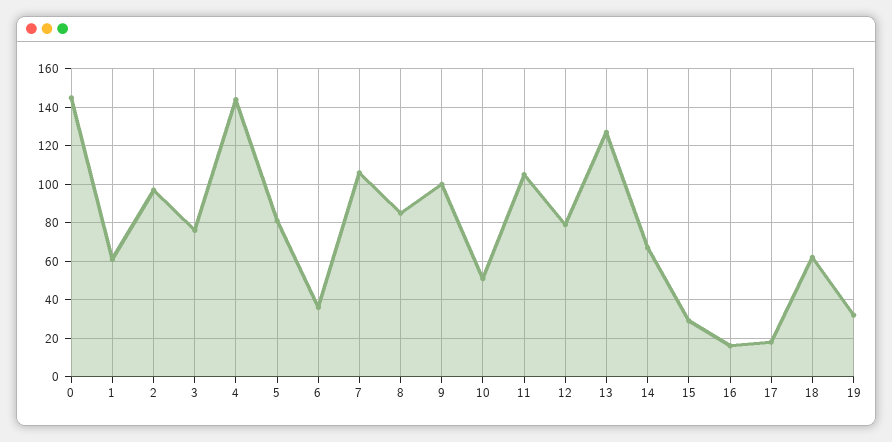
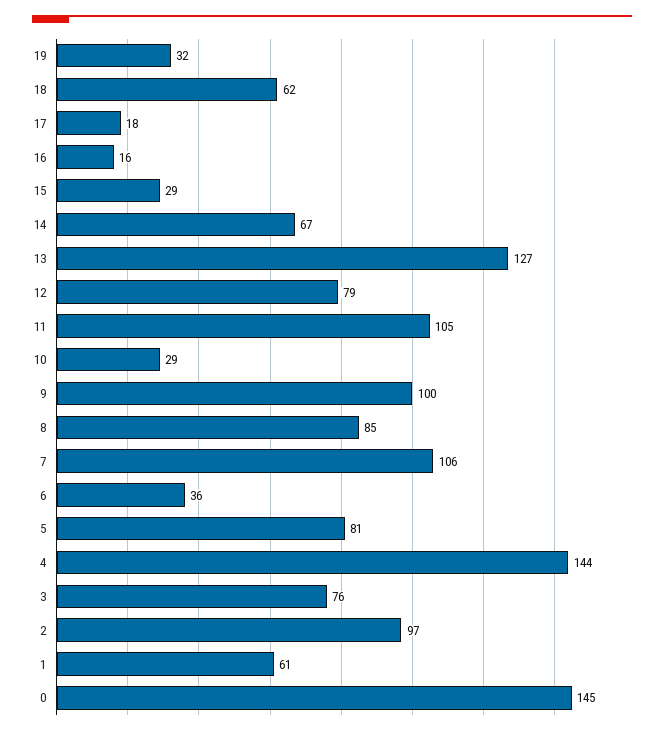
  {
    "0": 145,
    "1": 61,
    "2": 97,
    "3": 76,
    "4": 144,
    "5": 81,
    "6": 36,
    "7": 106,
    "8": 85,
    "9": 100,
-   "10": 50,
+   "10": 29,
    "11": 105,
    "12": 79,
    "13": 127,
    "14": 67,
    "15": 29,
    "16": 16,
    "17": 18,
    "18": 62,
    "19": 32
  }

